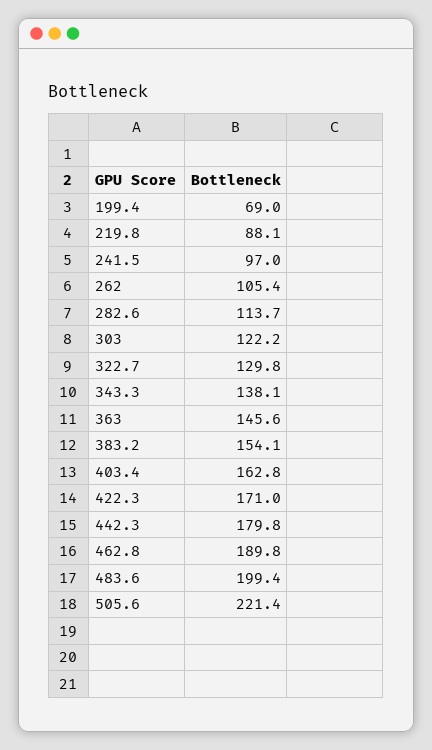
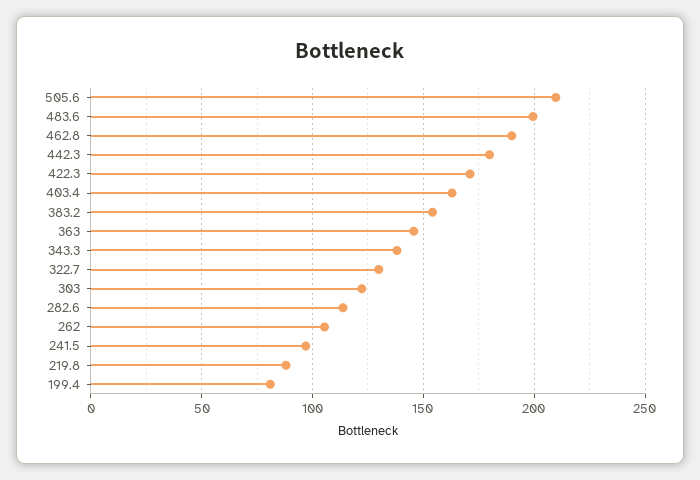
  {
-   "199.4": 69,
+   "199.4": 80,
    "219.8": 88.1,
    "241.5": 97,
    "262": 105.4,
    "282.6": 113.7,
    "303": 122.2,
    "322.7": 129.8,
    "343.3": 138.1,
    "363": 145.6,
    "383.2": 154.1,
    "403.4": 162.8,
    "422.3": 171,
    "442.3": 179.8,
    "462.8": 189.8,
    "483.6": 199.4,
-   "505.6": 221.4
+   "505.6": 210
  }

